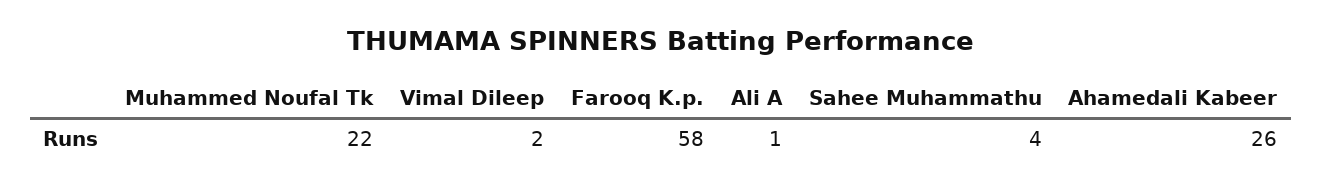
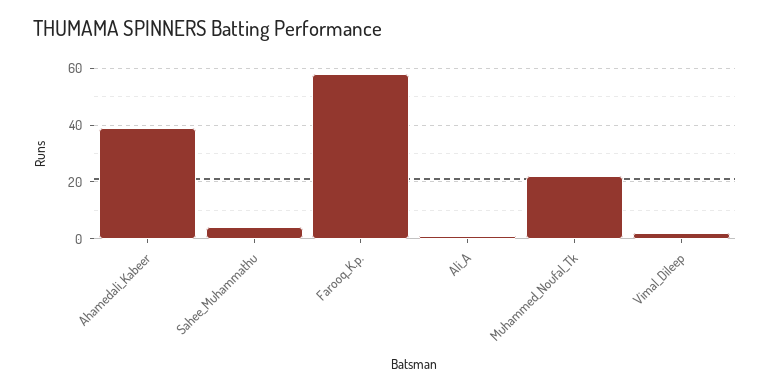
  {
    "Muhammed Noufal Tk": 22,
    "Vimal Dileep": 2,
    "Farooq K.p.": 58,
    "Ali A": 1,
    "Sahee Muhammathu": 4,
-   "Ahamedali Kabeer": 26
+   "Ahamedali Kabeer": 40
  }

